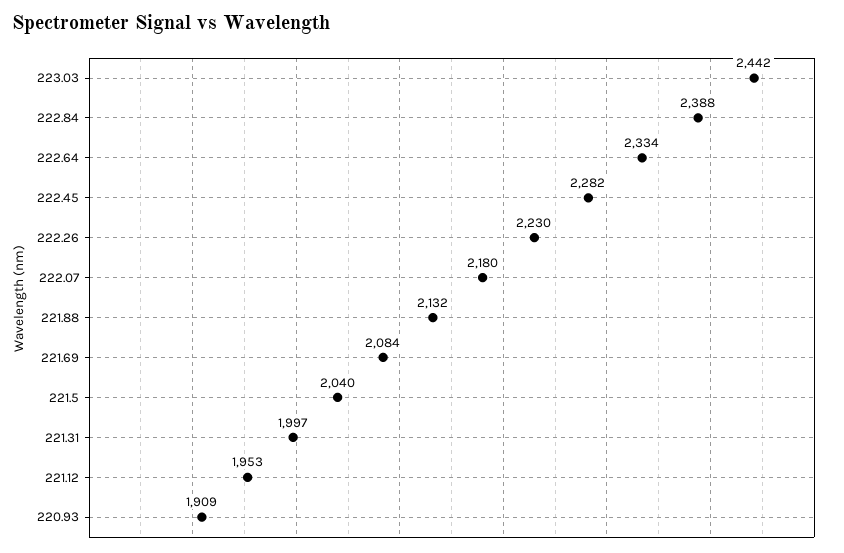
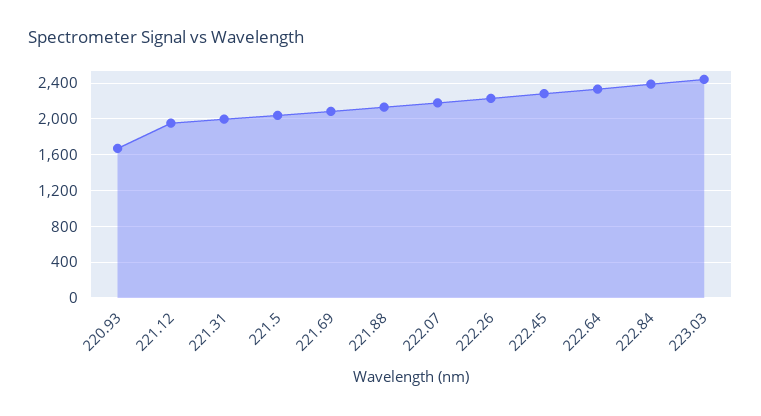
  {
    "223.03": 2442,
    "222.84": 2388,
    "222.64": 2334,
    "222.45": 2282,
    "222.26": 2230,
    "222.07": 2180,
    "221.88": 2132,
    "221.69": 2084,
    "221.5": 2040,
    "221.31": 1997,
    "221.12": 1953,
-   "220.93": 1909
+   "220.93": 1700
  }

